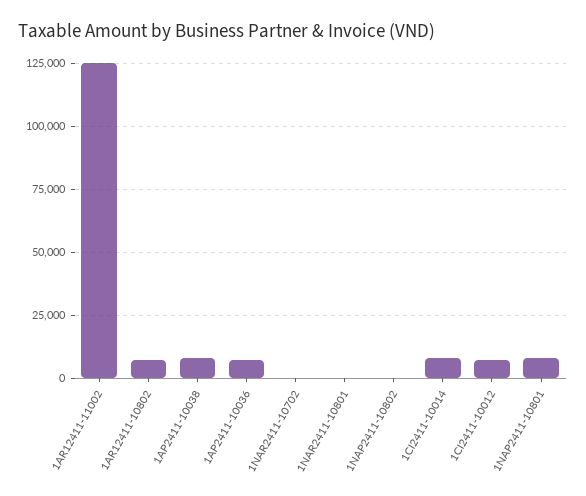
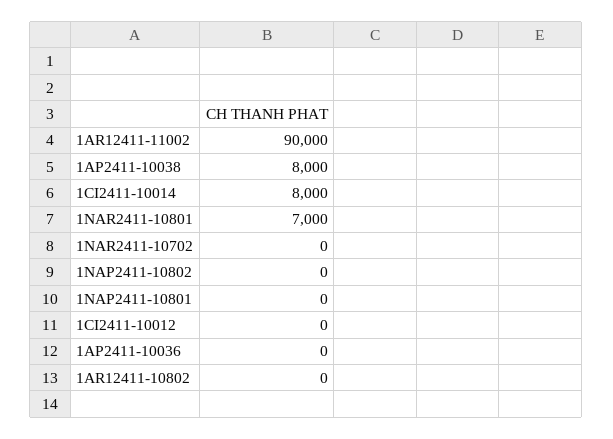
  {
-   "1AR12411-11002": 125000,
+   "1AR12411-11002": 90000,
-   "1AR12411-10802": 7500,
+   "1AR12411-10802": 0,
    "1AP2411-10038": 8000,
-   "1AP2411-10036": 7500,
+   "1AP2411-10036": 0,
    "1NAR2411-10702": 0,
-   "1NAR2411-10801": 0,
+   "1NAR2411-10801": 7000,
    "1NAP2411-10802": 0,
    "1CI2411-10014": 8000,
-   "1CI2411-10012": 7500,
+   "1CI2411-10012": 0,
-   "1NAP2411-10801": 7500
+   "1NAP2411-10801": 0
  }

